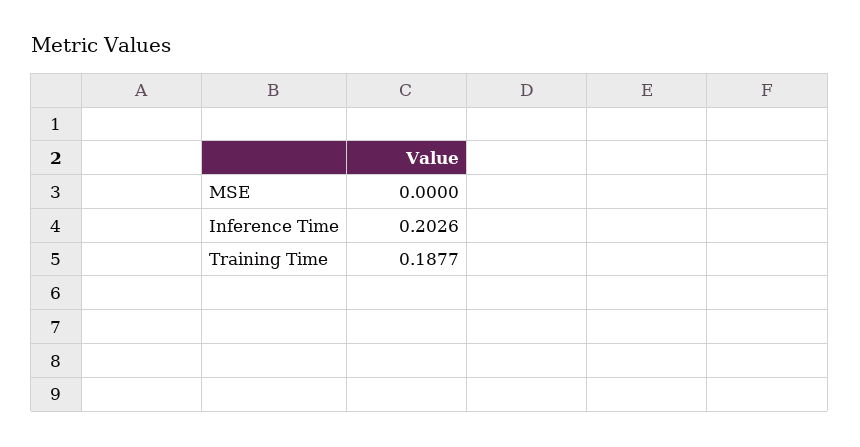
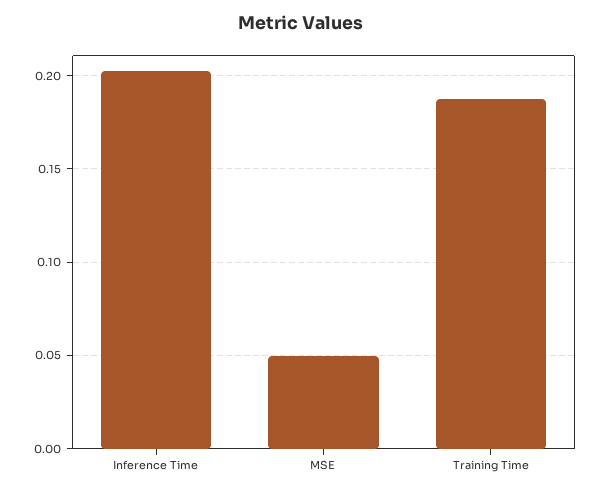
  {
-   "MSE": 0,
+   "MSE": 0.05,
    "Inference Time": 0.2026,
    "Training Time": 0.1877
  }

